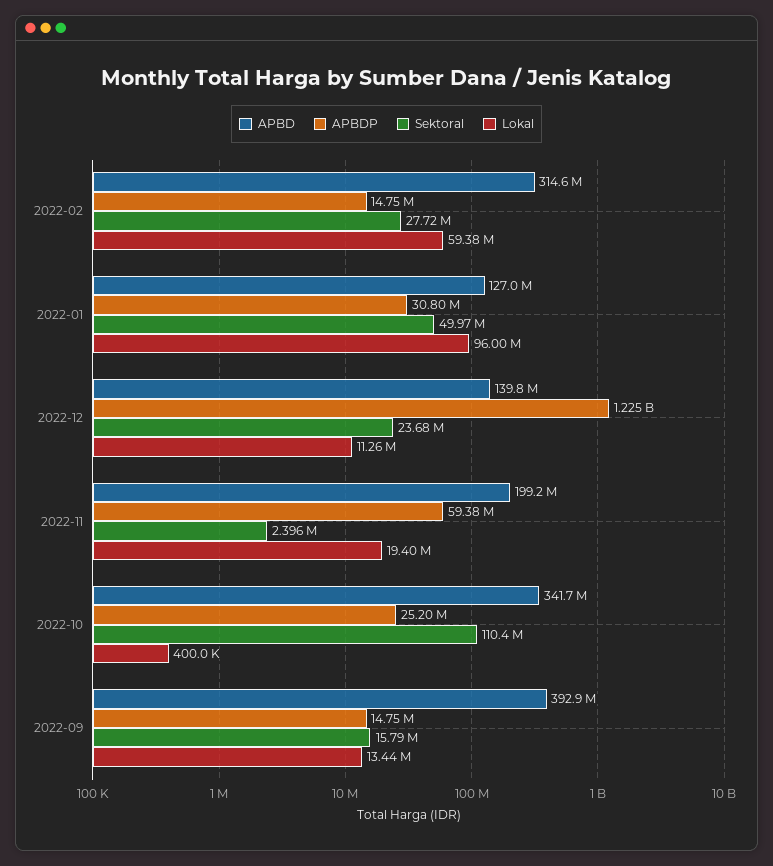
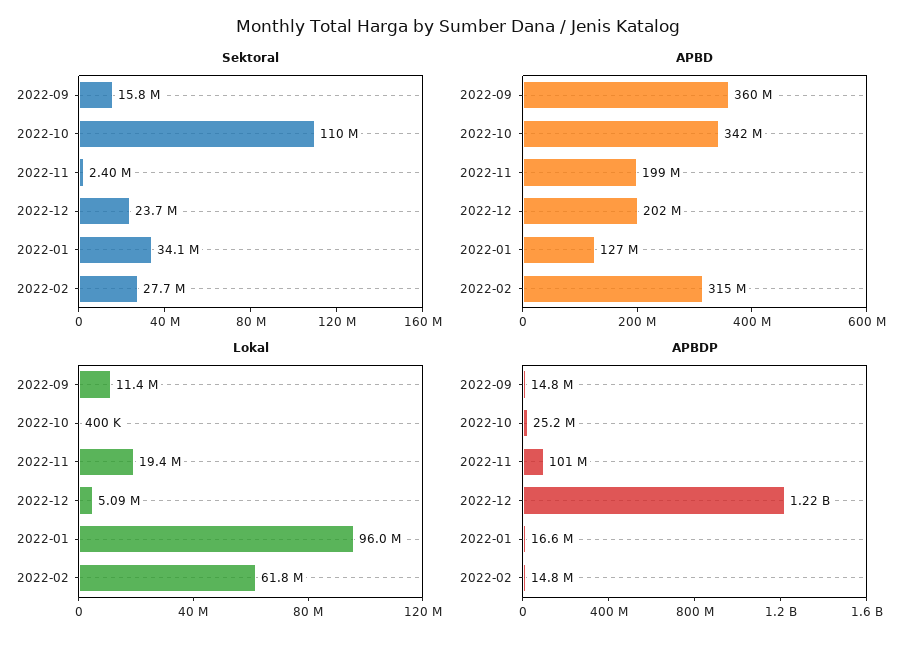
  {
    "APBD": {
      "2022-02": 314600000,
      "2022-01": 127000000,
-     "2022-12": 139800000,
+     "2022-12": 202000000,
      "2022-11": 199200000,
      "2022-10": 341700000,
-     "2022-09": 392900000
+     "2022-09": 360000000
    },
    "APBDP": {
      "2022-02": 14750000,
-     "2022-01": 30800000,
+     "2022-01": 16600000,
      "2022-12": 1225000000,
-     "2022-11": 59380000,
+     "2022-11": 101000000,
      "2022-10": 25200000,
      "2022-09": 14750000
    },
    "Sektoral": {
      "2022-02": 27720000,
-     "2022-01": 49970000,
+     "2022-01": 34100000,
      "2022-12": 23680000,
      "2022-11": 2396000,
      "2022-10": 110400000,
      "2022-09": 15790000
    },
    "Lokal": {
-     "2022-02": 59380000,
+     "2022-02": 61800000,
      "2022-01": 96000000,
-     "2022-12": 11260000,
+     "2022-12": 5090000,
      "2022-11": 19400000,
      "2022-10": 400000,
-     "2022-09": 13440000
+     "2022-09": 11400000
    }
  }

